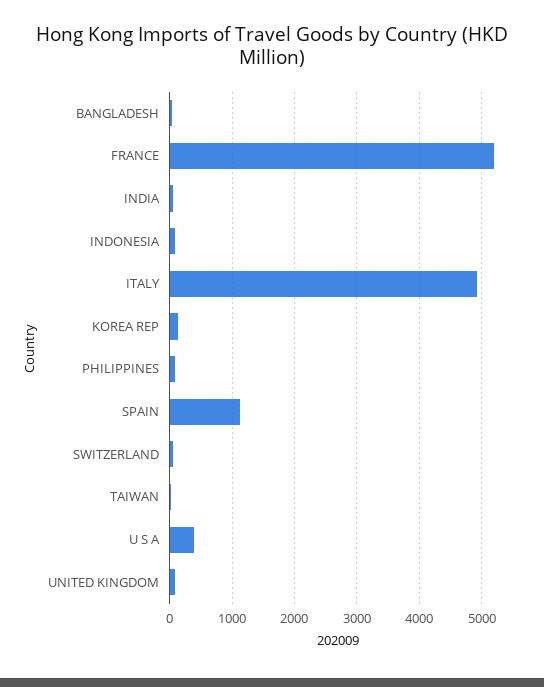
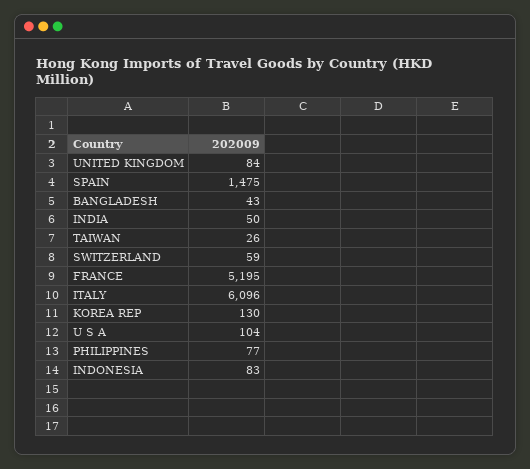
  {
    "BANGLADESH": 43,
    "FRANCE": 5195,
    "INDIA": 50,
    "INDONESIA": 83,
-   "ITALY": 4900,
+   "ITALY": 6096,
    "KOREA REP": 130,
    "PHILIPPINES": 77,
-   "SPAIN": 1100,
+   "SPAIN": 1475,
    "SWITZERLAND": 59,
    "TAIWAN": 26,
-   "U S A": 400,
+   "U S A": 104,
    "UNITED KINGDOM": 84
  }

